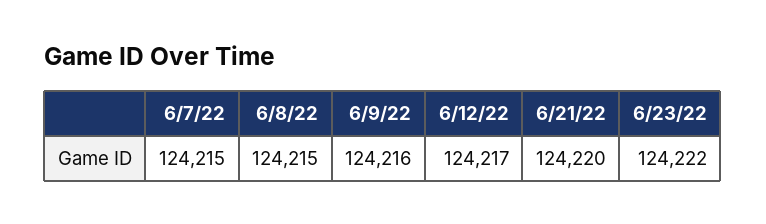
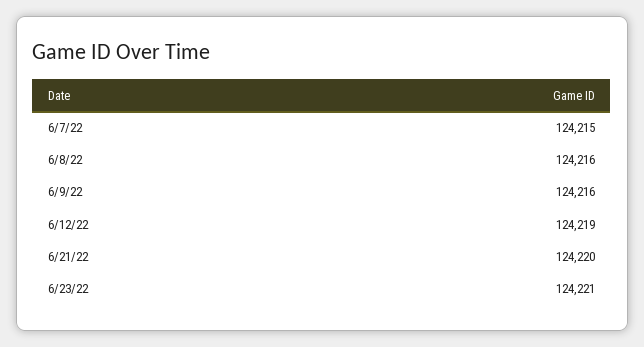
  {
    "6/7/22": 124215,
-   "6/8/22": 124215,
+   "6/8/22": 124216,
    "6/9/22": 124216,
-   "6/12/22": 124217,
+   "6/12/22": 124219,
    "6/21/22": 124220,
-   "6/23/22": 124222
+   "6/23/22": 124221
  }

